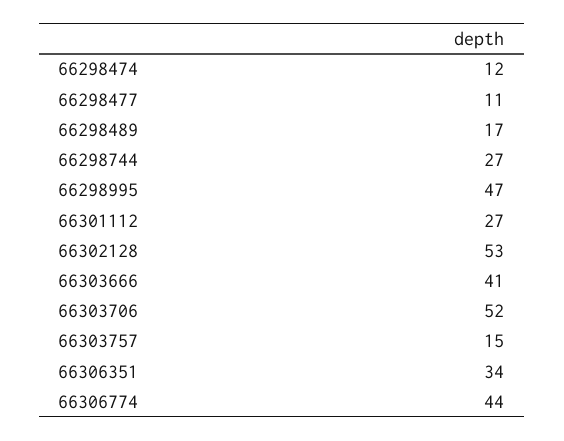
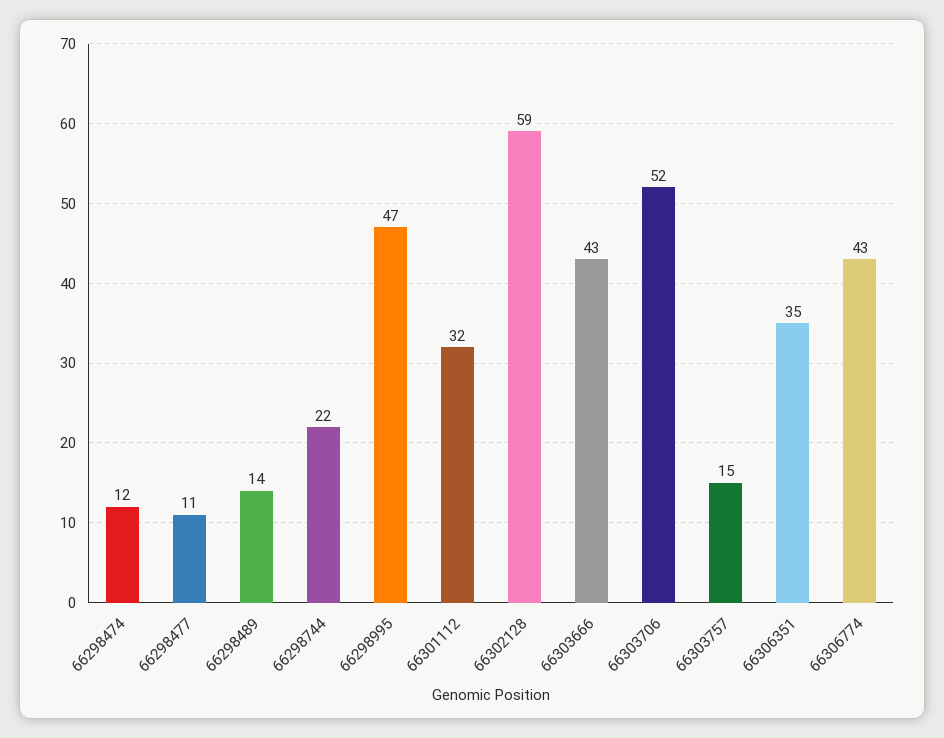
  {
    "66298474": 12,
    "66298477": 11,
-   "66298489": 17,
+   "66298489": 14,
-   "66298744": 27,
+   "66298744": 22,
    "66298995": 47,
-   "66301112": 27,
+   "66301112": 32,
-   "66302128": 53,
+   "66302128": 59,
-   "66303666": 41,
+   "66303666": 43,
    "66303706": 52,
    "66303757": 15,
-   "66306351": 34,
+   "66306351": 35,
-   "66306774": 44
+   "66306774": 43
  }

